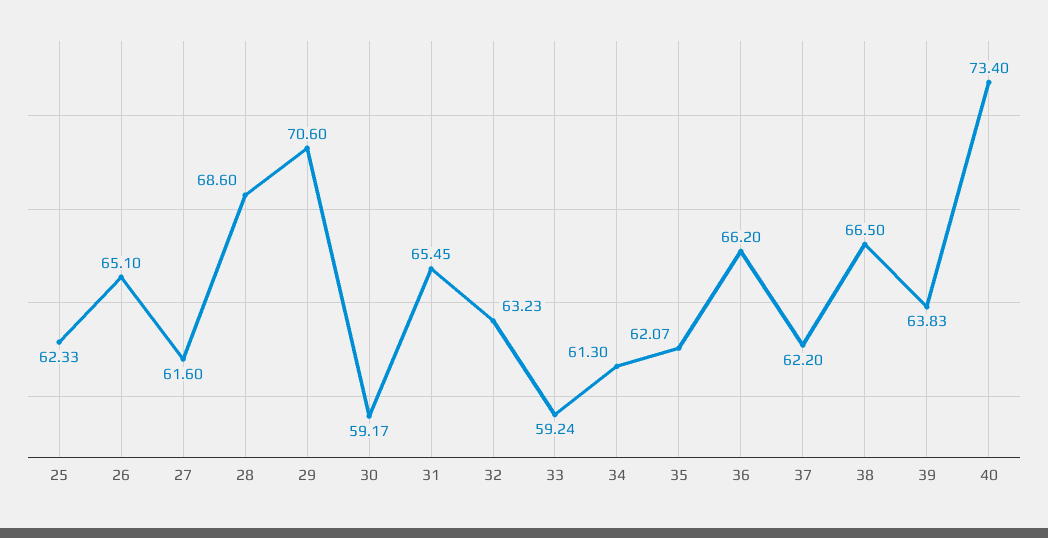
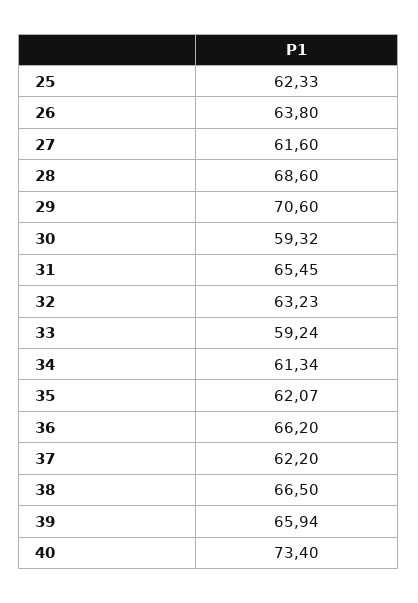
  {
    "25": 62.33,
-   "26": 65.1,
+   "26": 63.8,
    "27": 61.6,
    "28": 68.6,
    "29": 70.6,
-   "30": 59.17,
+   "30": 59.32,
    "31": 65.45,
    "32": 63.23,
    "33": 59.24,
-   "34": 61.3,
+   "34": 61.34,
    "35": 62.07,
    "36": 66.2,
    "37": 62.2,
    "38": 66.5,
-   "39": 63.83,
+   "39": 65.94,
    "40": 73.4
  }

